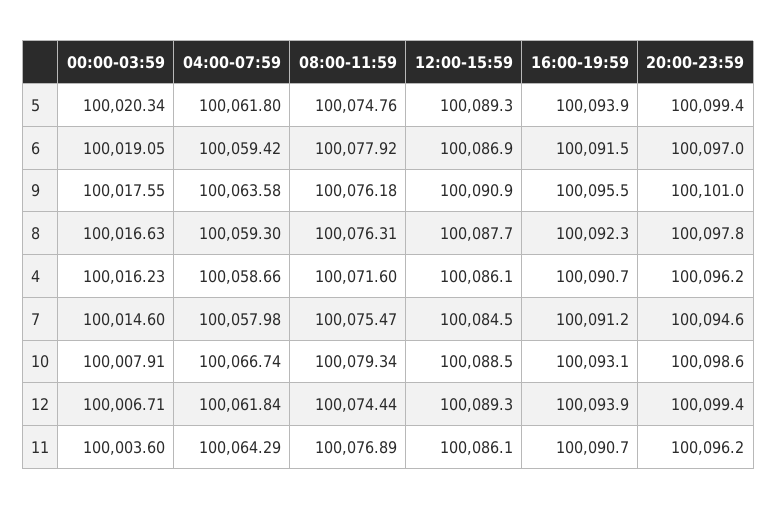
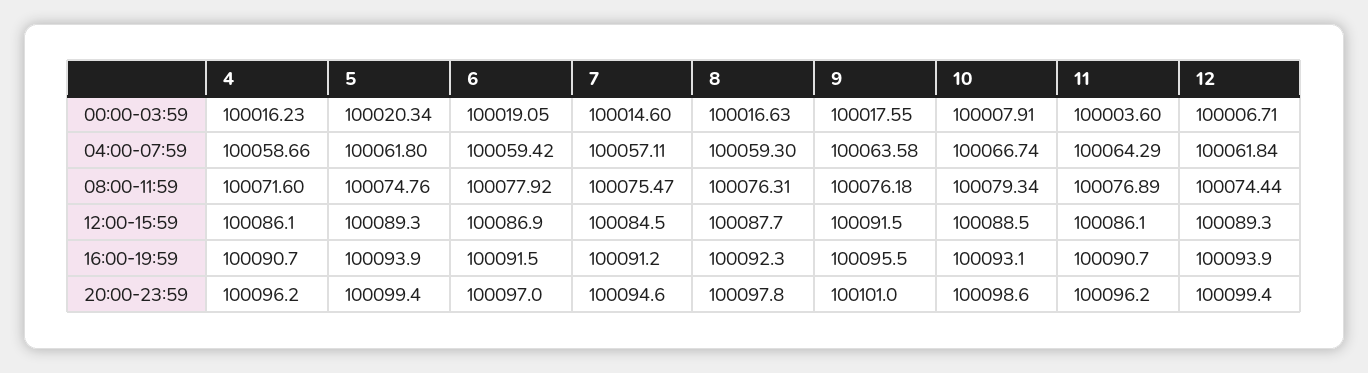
  {
    "00:00-03:59": {
      "5": 100020.34,
      "6": 100019.05,
      "9": 100017.55,
      "8": 100016.63,
      "4": 100016.23,
      "7": 100014.6,
      "10": 100007.91,
      "12": 100006.71,
      "11": 100003.6
    },
    "04:00-07:59": {
      "5": 100061.8,
      "6": 100059.42,
      "9": 100063.58,
      "8": 100059.3,
      "4": 100058.66,
-     "7": 100057.98,
+     "7": 100057.11,
      "10": 100066.74,
      "12": 100061.84,
      "11": 100064.29
    },
    "08:00-11:59": {
      "5": 100074.76,
      "6": 100077.92,
      "9": 100076.18,
      "8": 100076.31,
      "4": 100071.6,
      "7": 100075.47,
      "10": 100079.34,
      "12": 100074.44,
      "11": 100076.89
    },
    "12:00-15:59": {
      "5": 100089.3,
      "6": 100086.9,
-     "9": 100090.9,
+     "9": 100091.5,
      "8": 100087.7,
      "4": 100086.1,
      "7": 100084.5,
      "10": 100088.5,
      "12": 100089.3,
      "11": 100086.1
    },
    "16:00-19:59": {
      "5": 100093.9,
      "6": 100091.5,
      "9": 100095.5,
      "8": 100092.3,
      "4": 100090.7,
      "7": 100091.2,
      "10": 100093.1,
      "12": 100093.9,
      "11": 100090.7
    },
    "20:00-23:59": {
      "5": 100099.4,
      "6": 100097,
      "9": 100101,
      "8": 100097.8,
      "4": 100096.2,
      "7": 100094.6,
      "10": 100098.6,
      "12": 100099.4,
      "11": 100096.2
    }
  }

